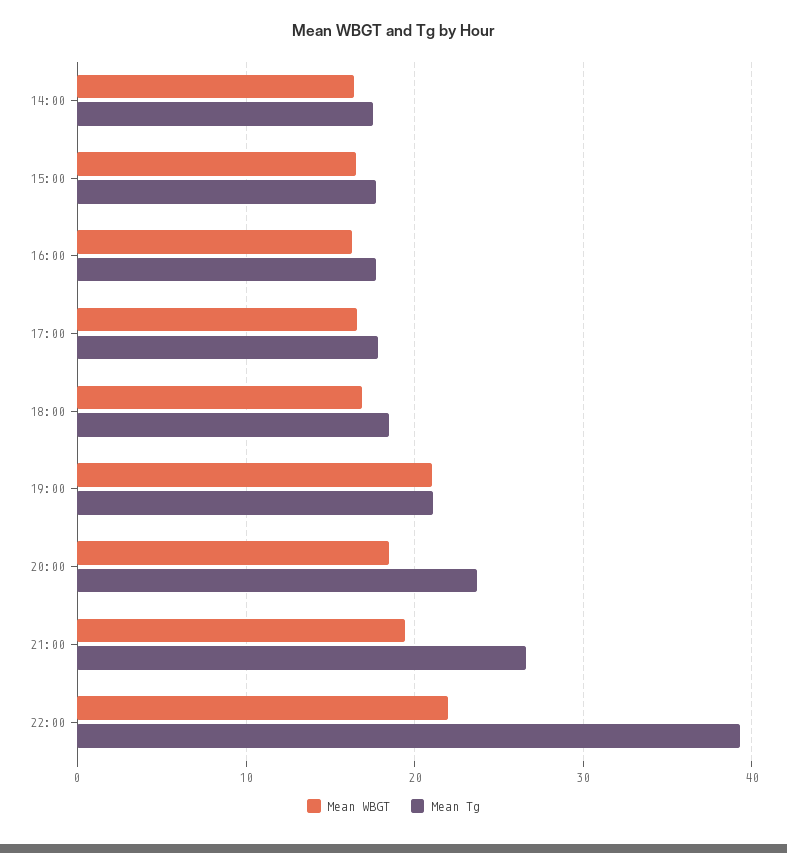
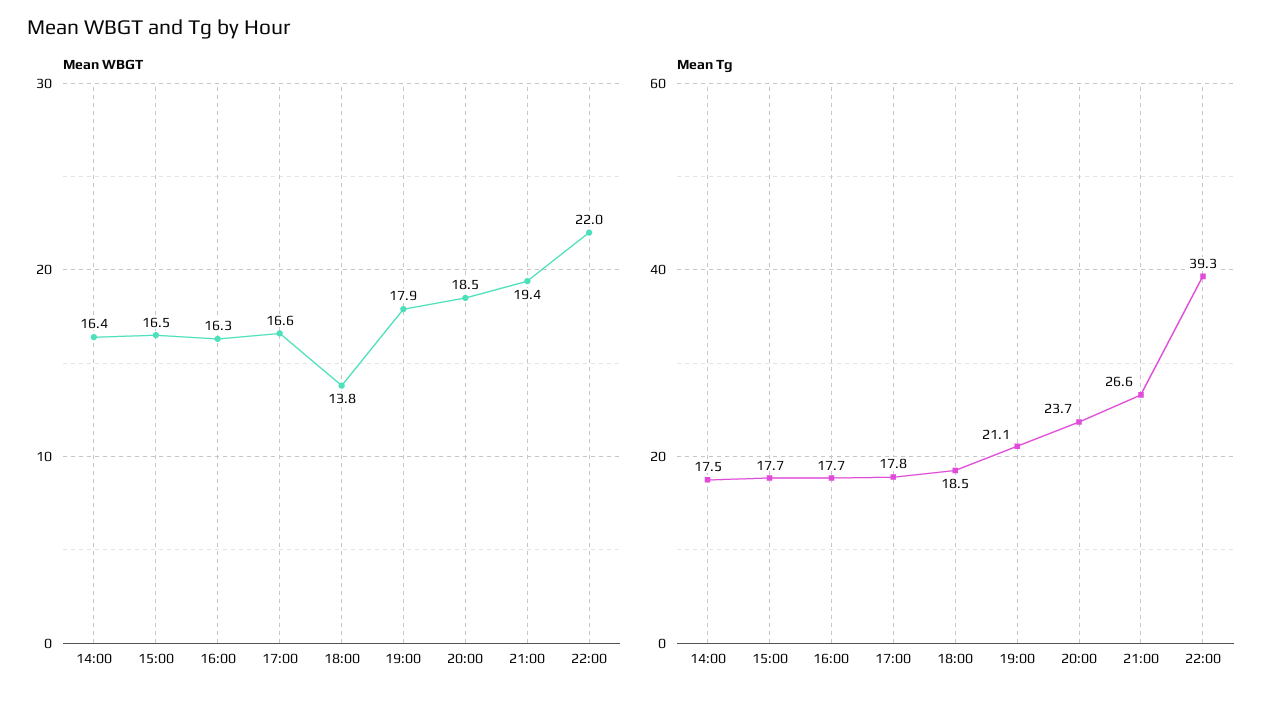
  {
    "Mean WBGT": {
      "14:00": 16.4,
      "15:00": 16.5,
      "16:00": 16.3,
      "17:00": 16.6,
-     "18:00": 17,
+     "18:00": 13.8,
-     "19:00": 21,
+     "19:00": 17.9,
      "20:00": 18.5,
      "21:00": 19.4,
      "22:00": 22
    },
    "Mean Tg": {
      "14:00": 17.5,
      "15:00": 17.7,
      "16:00": 17.7,
      "17:00": 17.8,
      "18:00": 18.5,
      "19:00": 21.1,
      "20:00": 23.7,
      "21:00": 26.6,
      "22:00": 39.3
    }
  }

